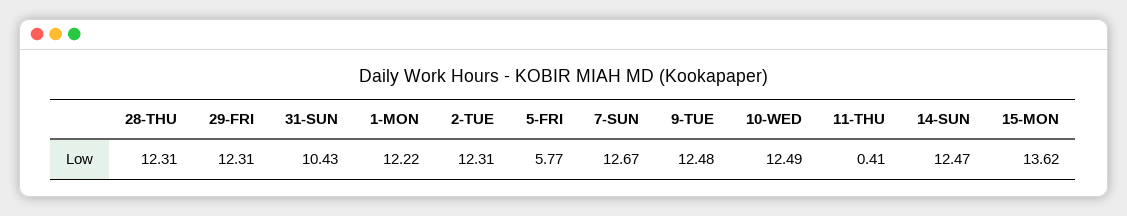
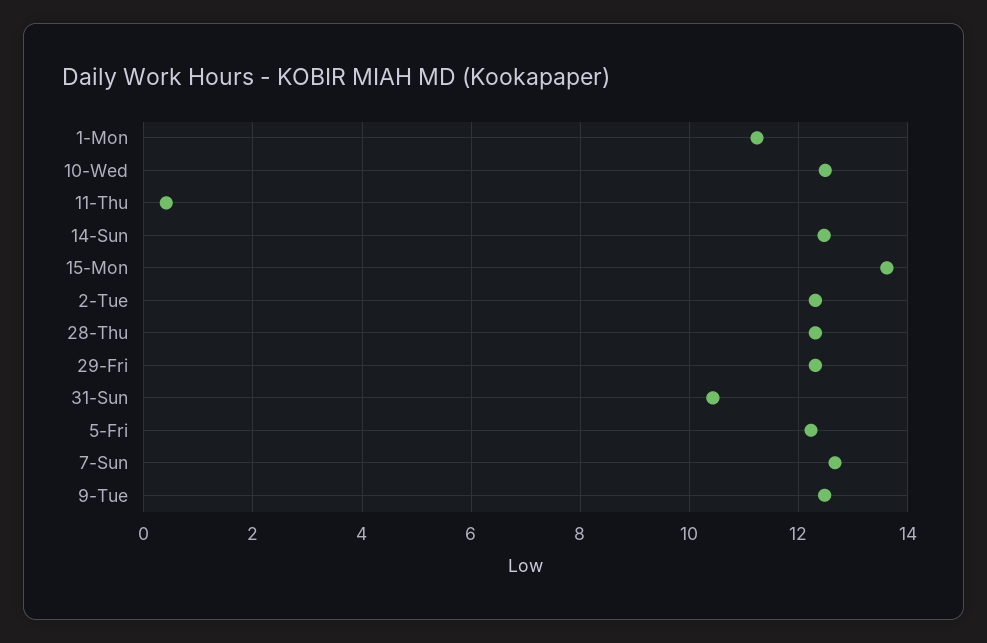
  {
    "28-THU": 12.31,
    "29-FRI": 12.31,
    "31-SUN": 10.43,
-   "1-MON": 12.22,
+   "1-MON": 11.2,
    "2-TUE": 12.31,
-   "5-FRI": 5.77,
+   "5-FRI": 12.2,
    "7-SUN": 12.67,
    "9-TUE": 12.48,
    "10-WED": 12.49,
    "11-THU": 0.41,
    "14-SUN": 12.47,
    "15-MON": 13.62
  }

